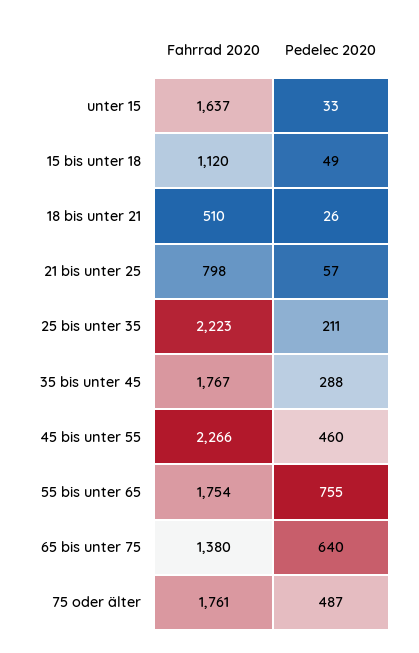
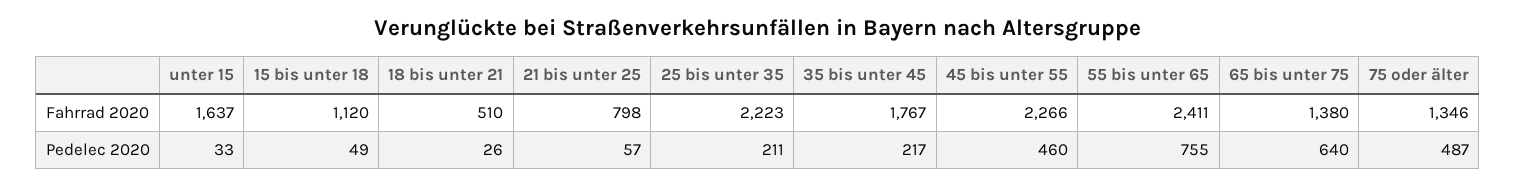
  {
    "Fahrrad 2020": {
      "unter 15": 1637,
      "15 bis unter 18": 1120,
      "18 bis unter 21": 510,
      "21 bis unter 25": 798,
      "25 bis unter 35": 2223,
      "35 bis unter 45": 1767,
      "45 bis unter 55": 2266,
-     "55 bis unter 65": 1754,
+     "55 bis unter 65": 2411,
      "65 bis unter 75": 1380,
-     "75 oder älter": 1761
+     "75 oder älter": 1346
    },
    "Pedelec 2020": {
      "unter 15": 33,
      "15 bis unter 18": 49,
      "18 bis unter 21": 26,
      "21 bis unter 25": 57,
      "25 bis unter 35": 211,
-     "35 bis unter 45": 288,
+     "35 bis unter 45": 217,
      "45 bis unter 55": 460,
      "55 bis unter 65": 755,
      "65 bis unter 75": 640,
      "75 oder älter": 487
    }
  }

